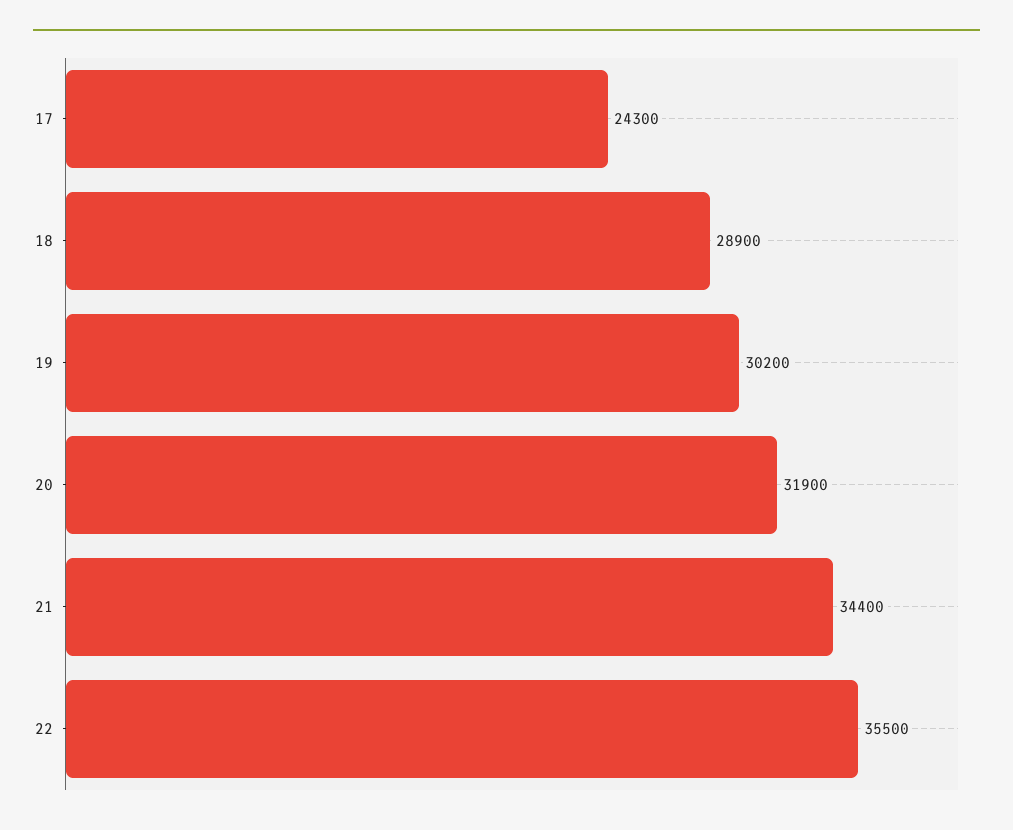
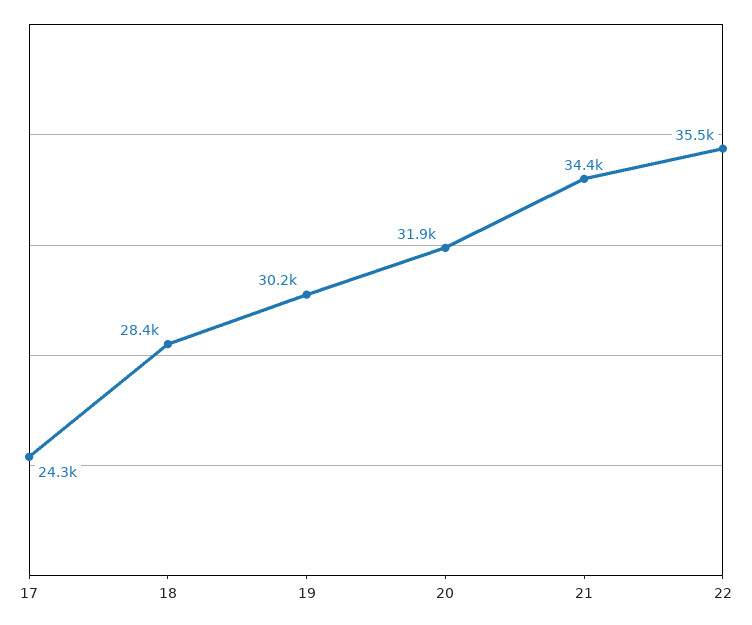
  {
    "17": 24300,
-   "18": 28900,
+   "18": 28400,
    "19": 30200,
    "20": 31900,
    "21": 34400,
    "22": 35500
  }

